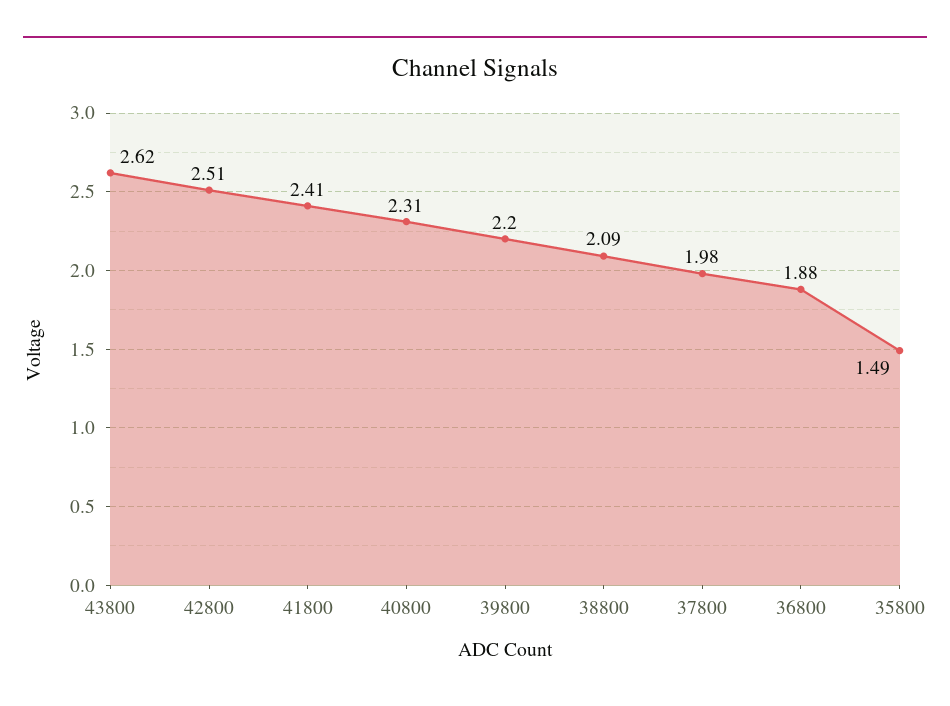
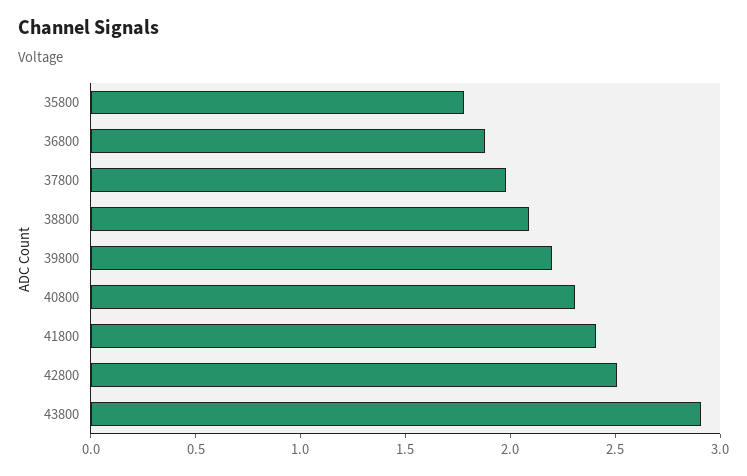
  {
-   "43800": 2.62,
+   "43800": 2.9,
    "42800": 2.51,
    "41800": 2.41,
    "40800": 2.31,
    "39800": 2.2,
    "38800": 2.09,
    "37800": 1.98,
    "36800": 1.88,
-   "35800": 1.49
+   "35800": 1.8
  }

